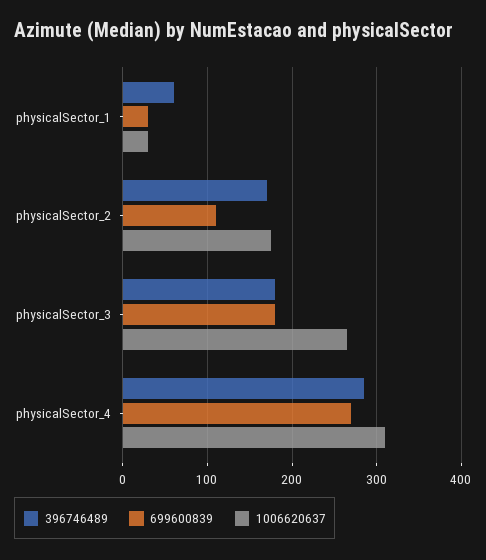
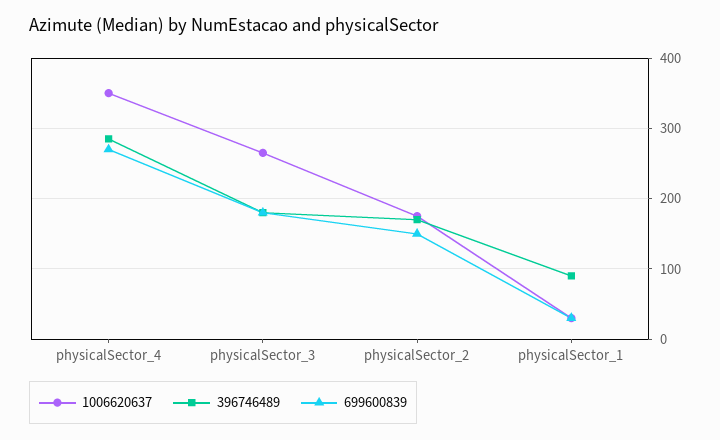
  {
    "396746489": {
-     "physicalSector_1": 60,
+     "physicalSector_1": 90,
      "physicalSector_2": 170,
      "physicalSector_3": 180,
      "physicalSector_4": 290
    },
    "699600839": {
      "physicalSector_1": 30,
-     "physicalSector_2": 110,
+     "physicalSector_2": 150,
      "physicalSector_3": 180,
      "physicalSector_4": 270
    },
    "1006620637": {
      "physicalSector_1": 30,
      "physicalSector_2": 180,
      "physicalSector_3": 270,
-     "physicalSector_4": 310
+     "physicalSector_4": 350
    }
  }

